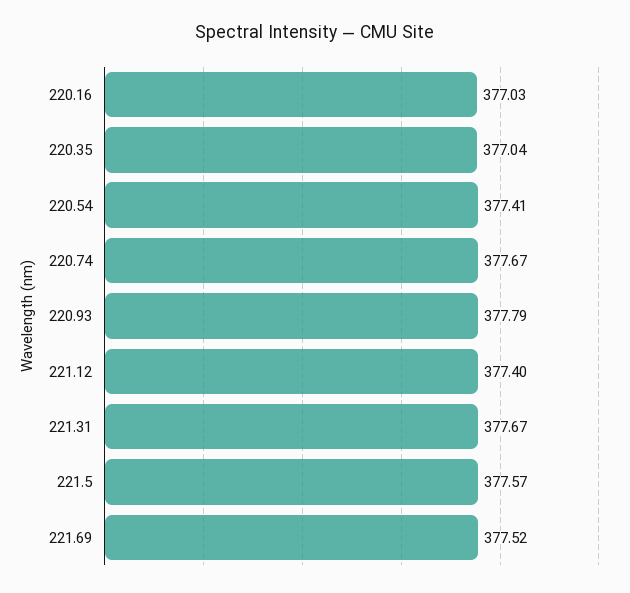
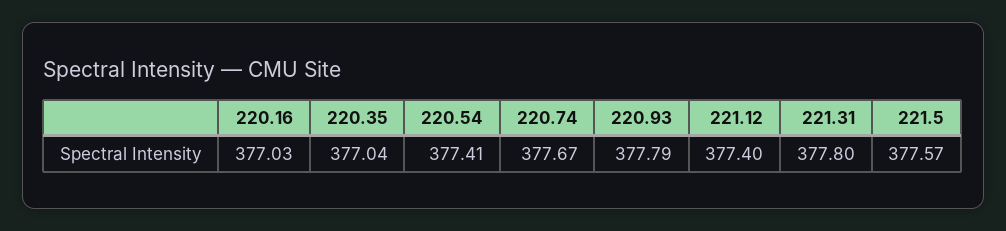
  {
    "220.16": 377.03,
    "220.35": 377.04,
    "220.54": 377.41,
    "220.74": 377.67,
    "220.93": 377.79,
    "221.12": 377.4,
-   "221.31": 377.67,
+   "221.31": 377.8,
-   "221.5": 377.57,
+   "221.5": 377.57
-   "221.69": 377.52
  }

